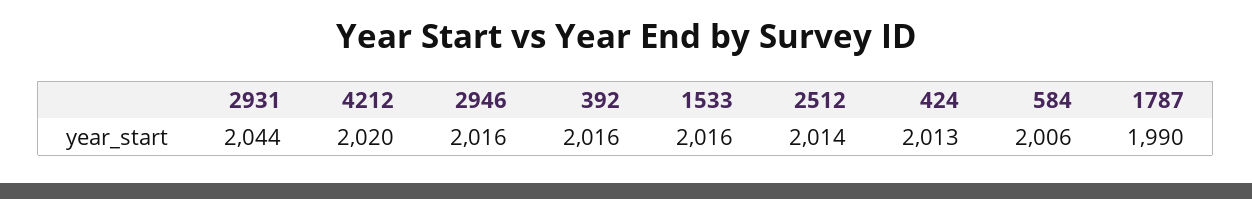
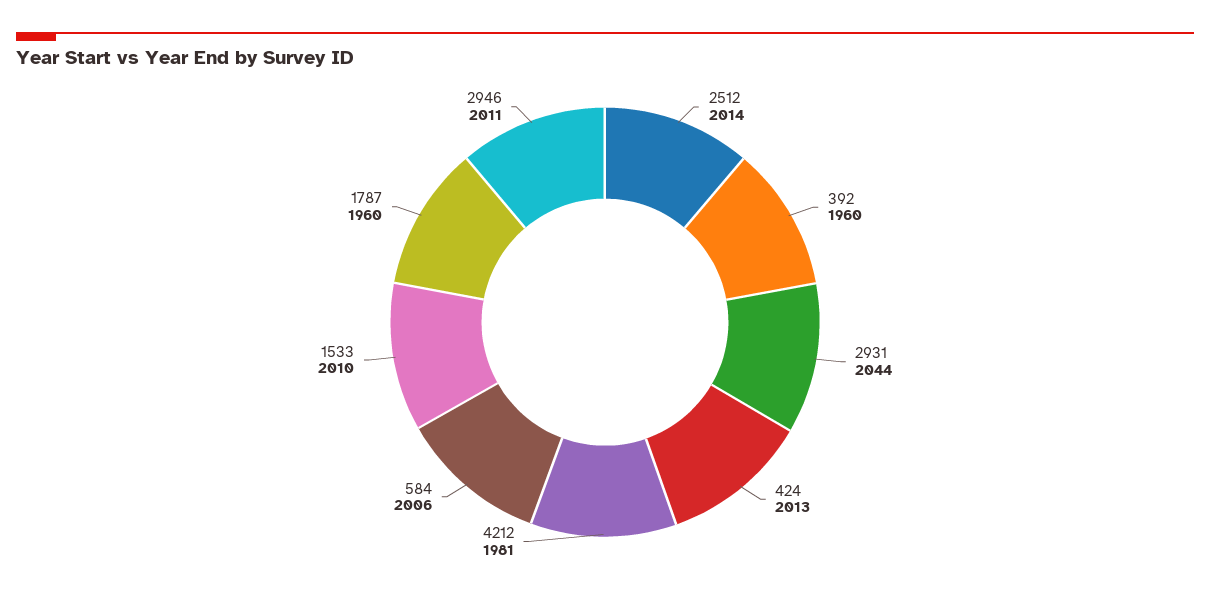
  {
    "2931": 2044,
-   "4212": 2020,
+   "4212": 1981,
-   "2946": 2016,
+   "2946": 2011,
-   "392": 2016,
+   "392": 1960,
-   "1533": 2016,
+   "1533": 2010,
    "2512": 2014,
    "424": 2013,
    "584": 2006,
-   "1787": 1990
+   "1787": 1960
  }

